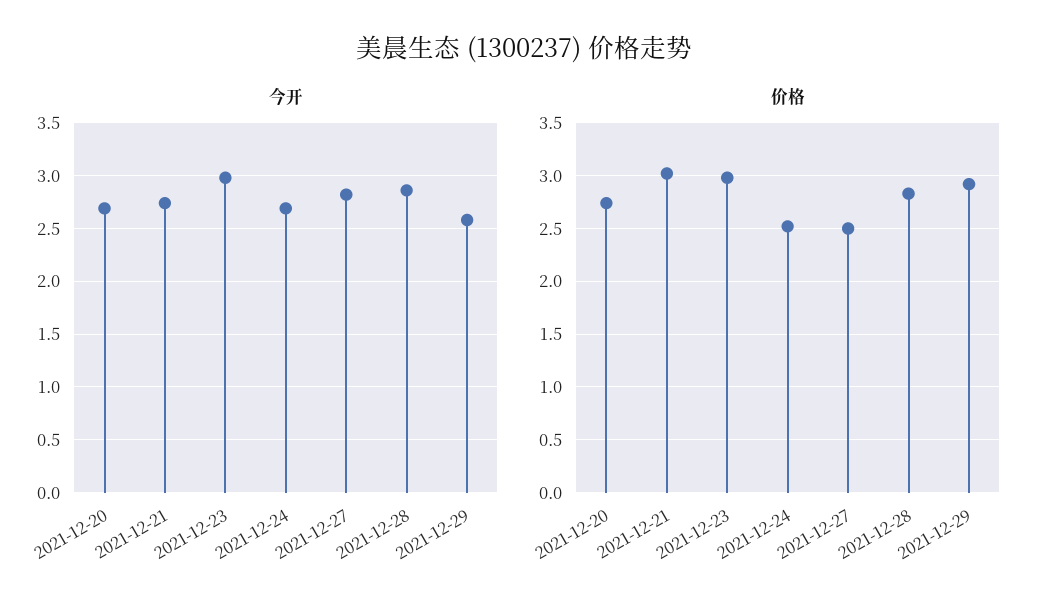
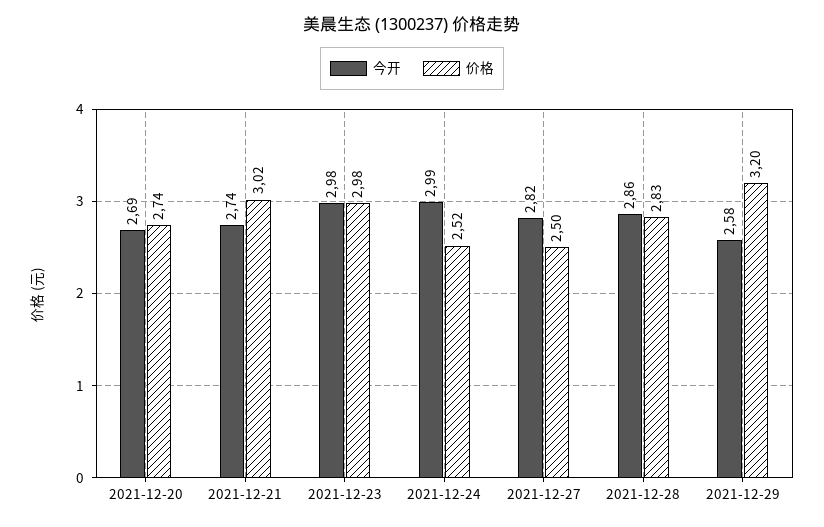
  {
    "今开": {
      "2021-12-20": 2.69,
      "2021-12-21": 2.74,
      "2021-12-23": 2.98,
-     "2021-12-24": 2.7,
+     "2021-12-24": 2.99,
      "2021-12-27": 2.82,
      "2021-12-28": 2.86,
      "2021-12-29": 2.58
    },
    "价格": {
      "2021-12-20": 2.74,
      "2021-12-21": 3.02,
      "2021-12-23": 2.98,
      "2021-12-24": 2.52,
      "2021-12-27": 2.5,
      "2021-12-28": 2.83,
-     "2021-12-29": 2.9
+     "2021-12-29": 3.2
    }
  }

